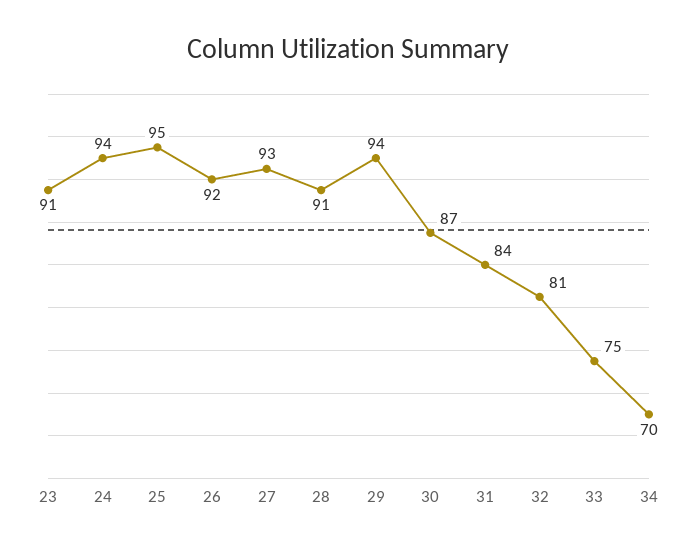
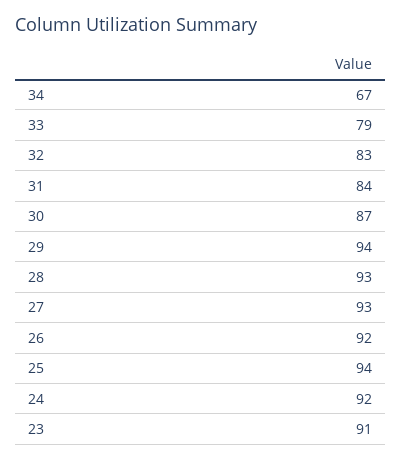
  {
    "23": 91,
-   "24": 94,
+   "24": 92,
-   "25": 95,
+   "25": 94,
    "26": 92,
    "27": 93,
-   "28": 91,
+   "28": 93,
    "29": 94,
    "30": 87,
    "31": 84,
-   "32": 81,
+   "32": 83,
-   "33": 75,
+   "33": 79,
-   "34": 70
+   "34": 67
  }

